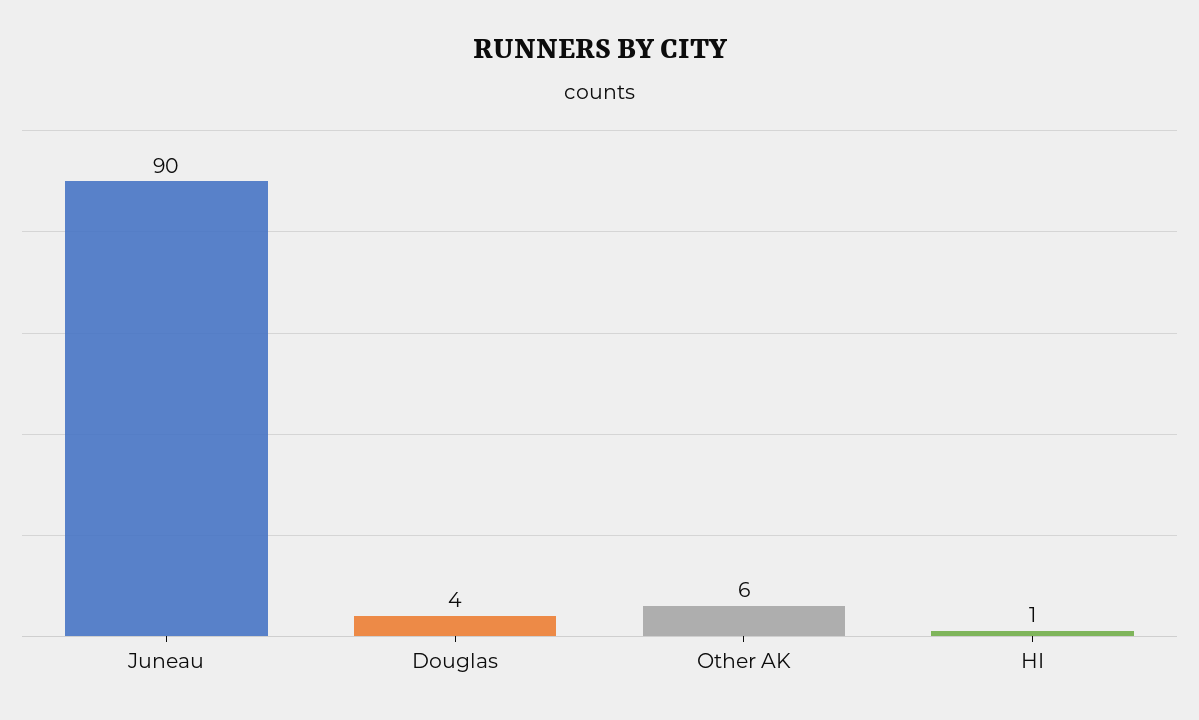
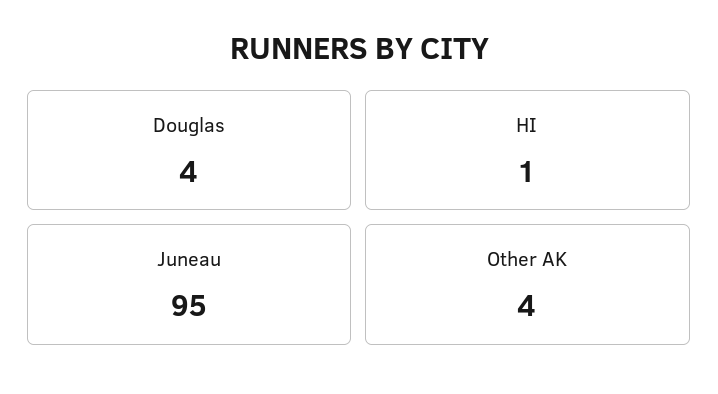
  {
-   "Juneau": 90,
+   "Juneau": 95,
    "Douglas": 4,
-   "Other AK": 6,
+   "Other AK": 4,
    "HI": 1
  }

